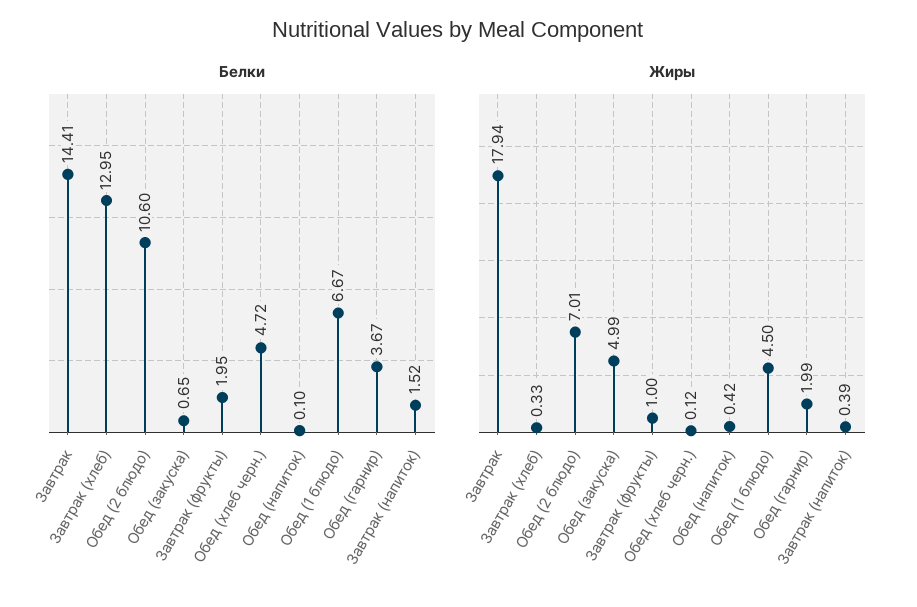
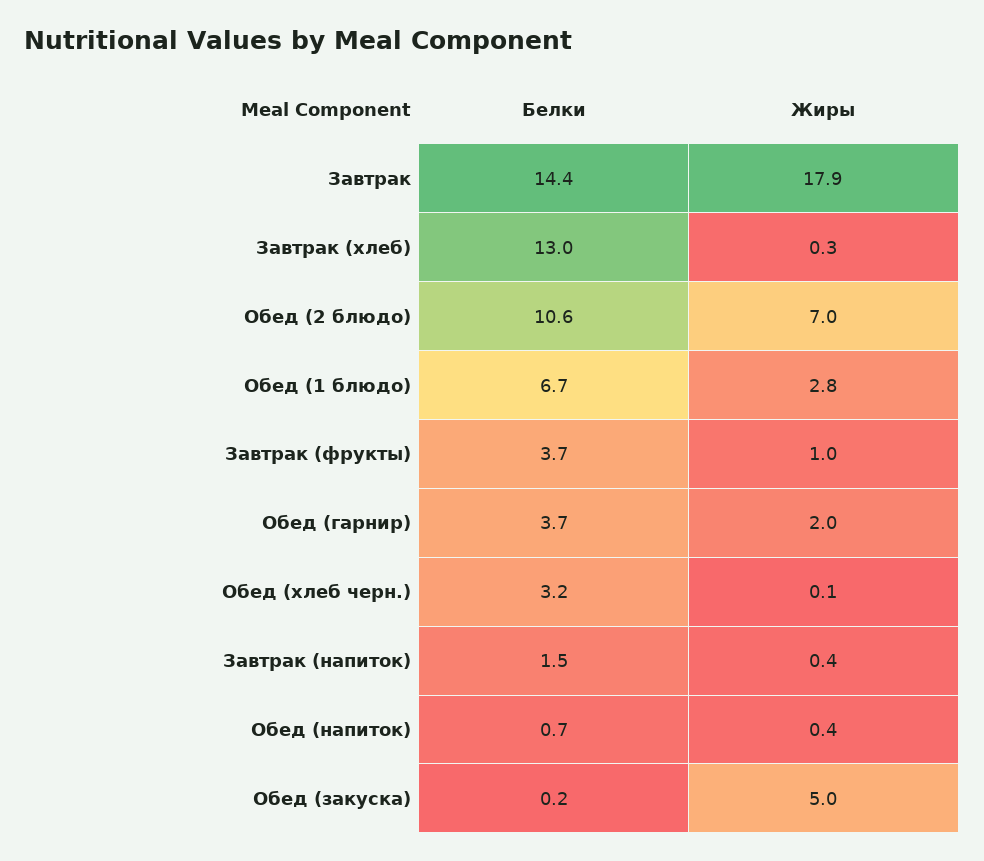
  {
    "Белки": {
      "Завтрак": 14.41,
      "Завтрак (хлеб)": 12.95,
      "Обед (2 блюдо)": 10.6,
-     "Обед (закуска)": 0.65,
+     "Обед (закуска)": 0.2,
-     "Завтрак (фрукты)": 1.95,
+     "Завтрак (фрукты)": 3.7,
-     "Обед (хлеб черн.)": 4.72,
+     "Обед (хлеб черн.)": 3.2,
-     "Обед (напиток)": 0.1,
+     "Обед (напиток)": 0.7,
      "Обед (1 блюдо)": 6.67,
      "Обед (гарнир)": 3.67,
      "Завтрак (напиток)": 1.52
    },
    "Жиры": {
      "Завтрак": 17.94,
      "Завтрак (хлеб)": 0.33,
      "Обед (2 блюдо)": 7.01,
      "Обед (закуска)": 4.99,
      "Завтрак (фрукты)": 1,
      "Обед (хлеб черн.)": 0.12,
      "Обед (напиток)": 0.42,
-     "Обед (1 блюдо)": 4.5,
+     "Обед (1 блюдо)": 2.8,
      "Обед (гарнир)": 1.99,
      "Завтрак (напиток)": 0.39
    }
  }

